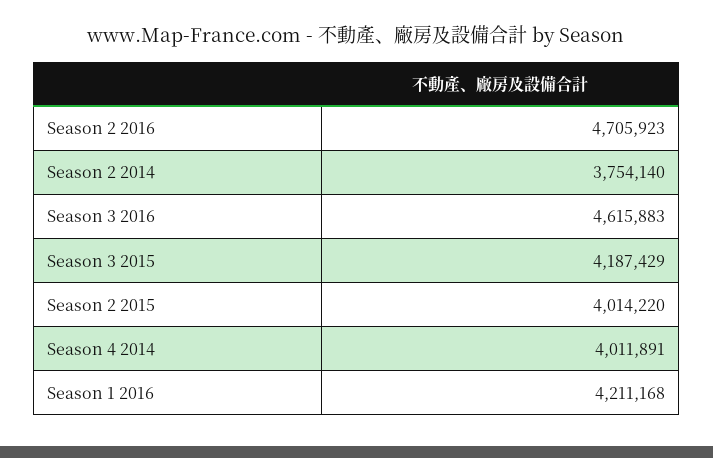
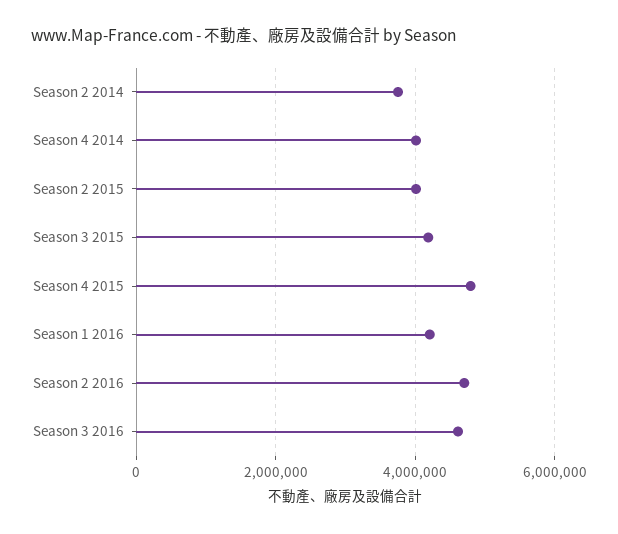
  {
    "Season 2 2016": 4705923,
    "Season 2 2014": 3754140,
    "Season 3 2016": 4615883,
    "Season 3 2015": 4187429,
    "Season 2 2015": 4014220,
    "Season 4 2014": 4011891,
-   "Season 1 2016": 4211168
+   "Season 1 2016": 4211168,
+   "Season 4 2015": 4800000
  }

